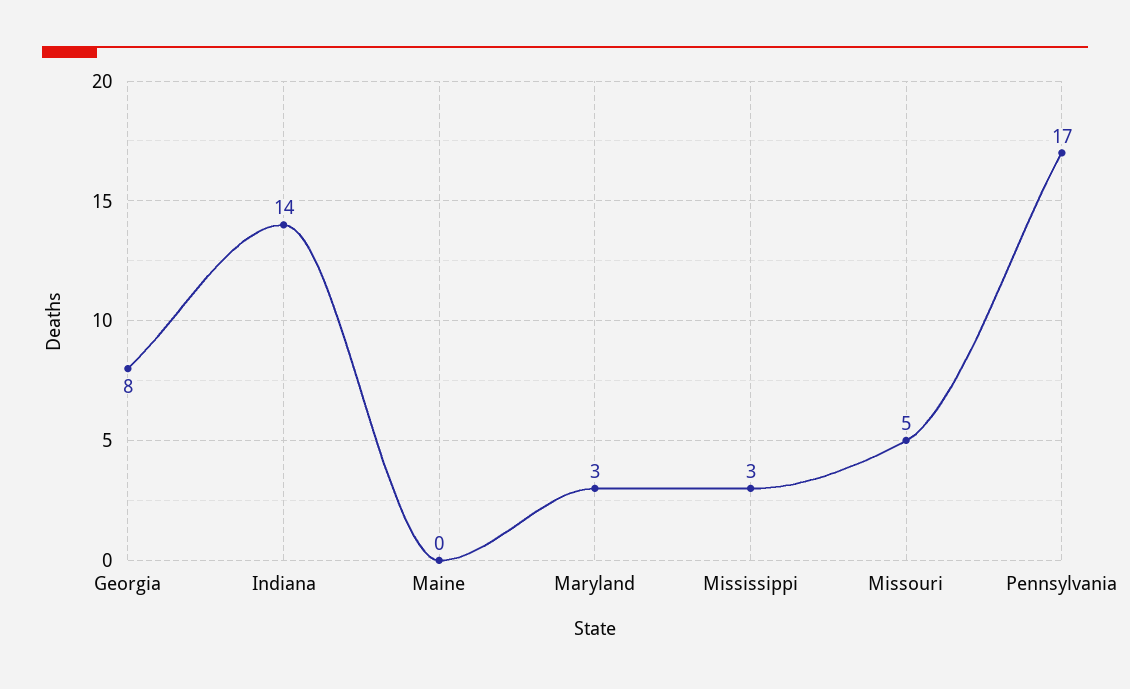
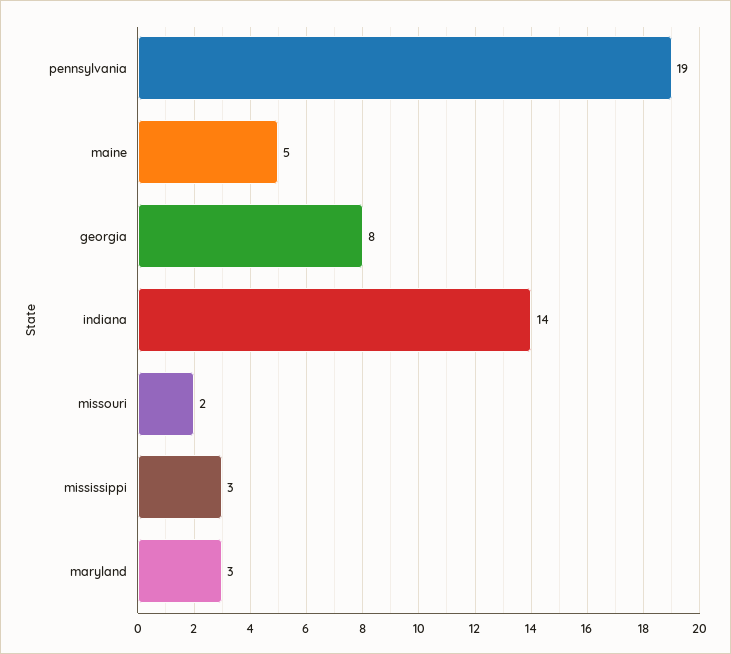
  {
    "Georgia": 8,
    "Indiana": 14,
-   "Maine": 0,
+   "Maine": 5,
    "Maryland": 3,
    "Mississippi": 3,
-   "Missouri": 5,
+   "Missouri": 2,
-   "Pennsylvania": 17
+   "Pennsylvania": 19
  }

